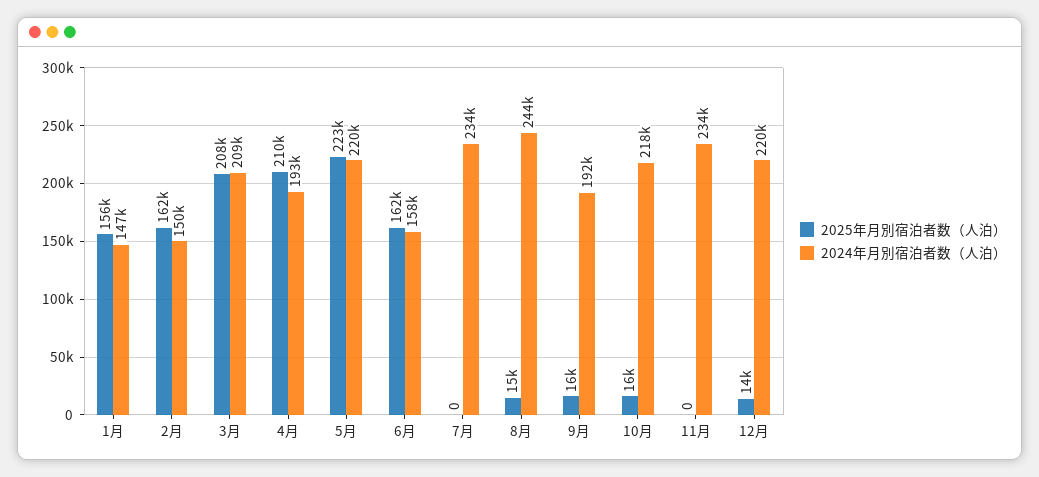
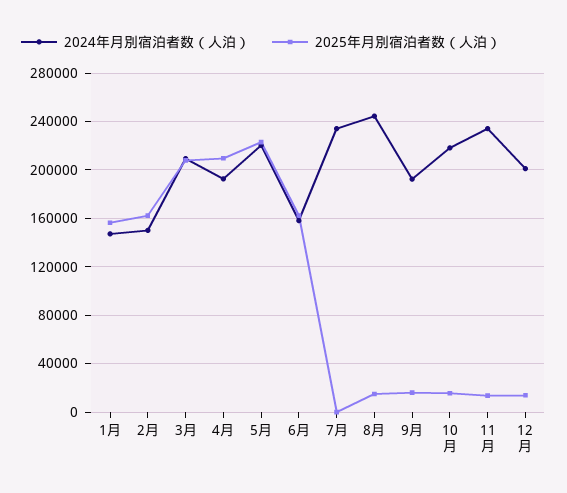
  {
    "2025年月別宿泊者数（人泊）": {
      "1月": 156000,
      "2月": 162000,
      "3月": 208000,
      "4月": 210000,
      "5月": 223000,
      "6月": 162000,
      "7月": 0,
      "8月": 15000,
      "9月": 16000,
      "10月": 16000,
-     "11月": 0,
+     "11月": 15000,
      "12月": 14000
    },
    "2024年月別宿泊者数（人泊）": {
      "1月": 147000,
      "2月": 150000,
      "3月": 209000,
      "4月": 193000,
      "5月": 220000,
      "6月": 158000,
      "7月": 234000,
      "8月": 244000,
      "9月": 192000,
      "10月": 218000,
      "11月": 234000,
-     "12月": 220000
+     "12月": 200000
    }
  }

